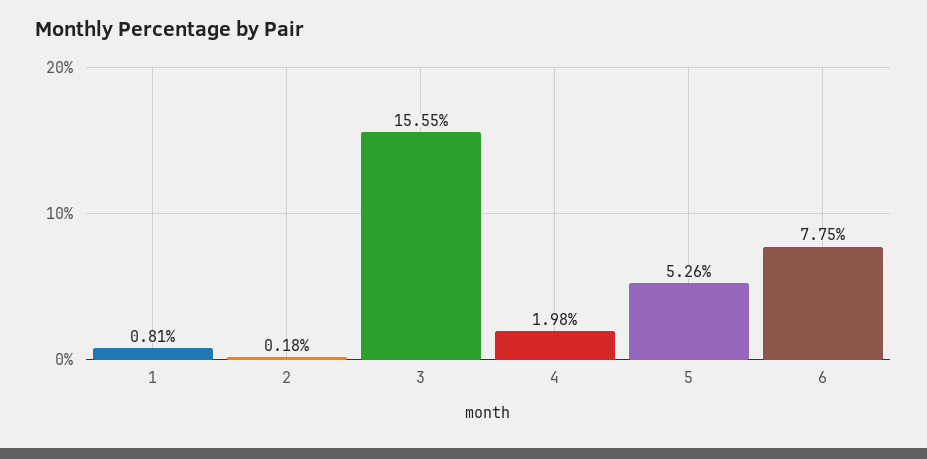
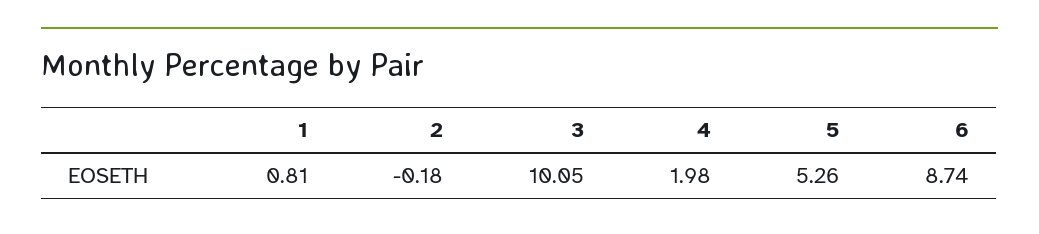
  {
    "1": 0.81,
-   "2": 0.18,
+   "2": -0.18,
-   "3": 15.55,
+   "3": 10.05,
    "4": 1.98,
    "5": 5.26,
-   "6": 7.75
+   "6": 8.74
  }

